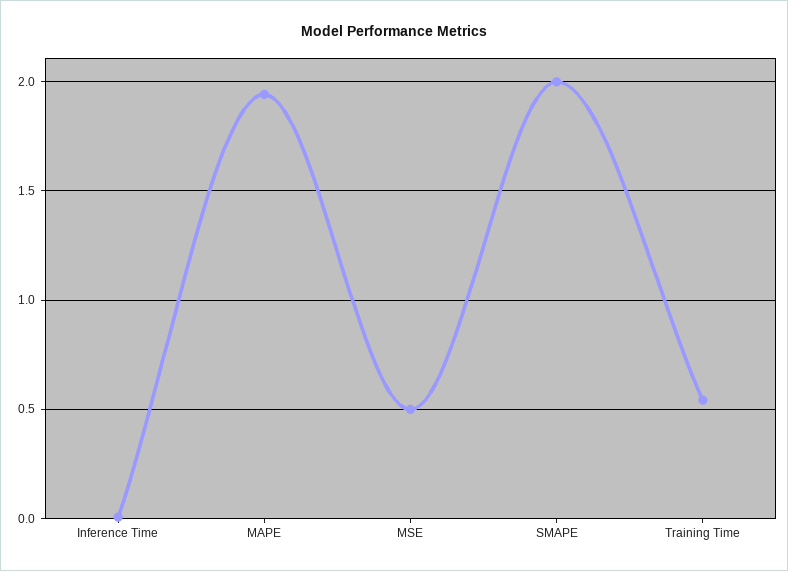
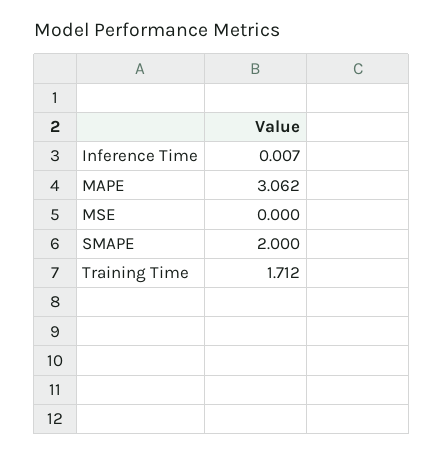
  {
    "Inference Time": 0.007,
-   "MAPE": 1.95,
+   "MAPE": 3.062,
-   "MSE": 0.5,
+   "MSE": 0,
    "SMAPE": 2,
-   "Training Time": 0.55
+   "Training Time": 1.712
  }

